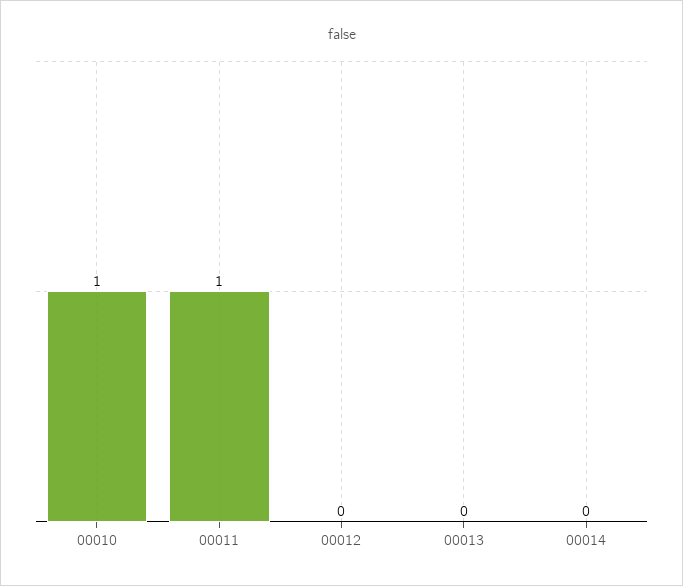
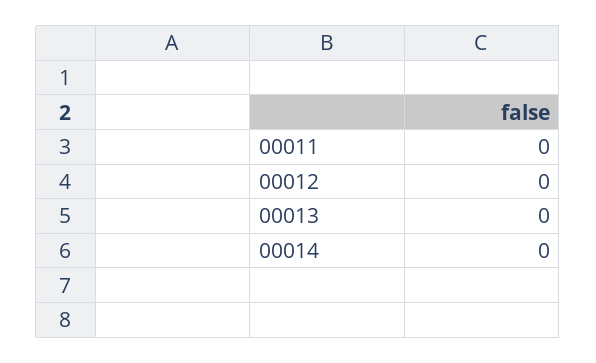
  {
-   "00010": 1,
-   "00011": 1,
+   "00011": 0,
    "00012": 0,
    "00013": 0,
    "00014": 0
  }

